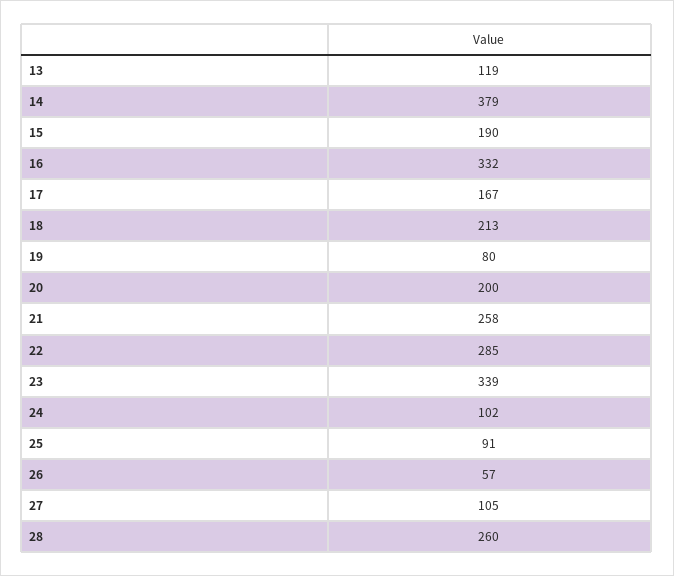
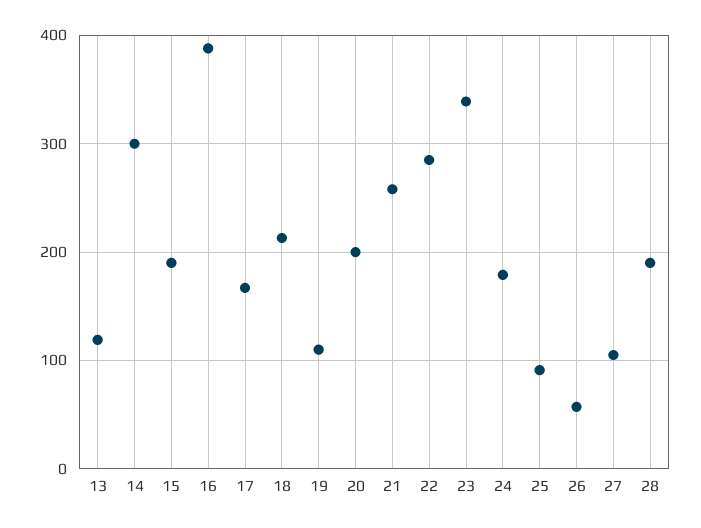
  {
    "13": 119,
-   "14": 379,
+   "14": 300,
    "15": 190,
-   "16": 332,
+   "16": 390,
    "17": 167,
    "18": 213,
-   "19": 80,
+   "19": 110,
    "20": 200,
    "21": 258,
    "22": 285,
    "23": 339,
-   "24": 102,
+   "24": 180,
    "25": 91,
    "26": 57,
    "27": 105,
-   "28": 260
+   "28": 190
  }

